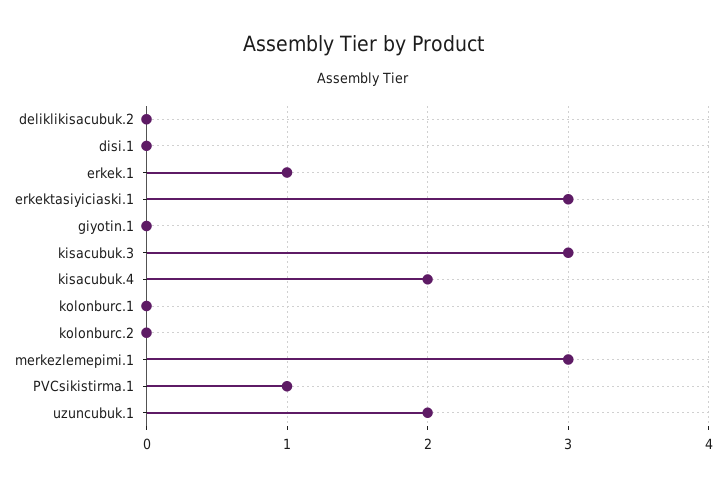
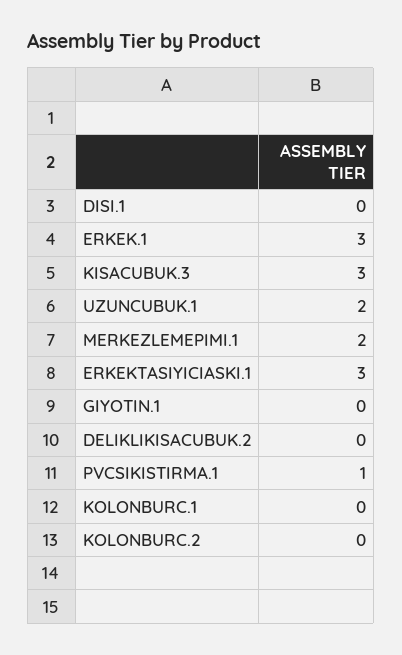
  {
    "deliklikisacubuk.2": 0,
    "disi.1": 0,
-   "erkek.1": 1,
+   "erkek.1": 3,
    "erkektasiyiciaski.1": 3,
    "giyotin.1": 0,
    "kisacubuk.3": 3,
-   "kisacubuk.4": 2,
    "kolonburc.1": 0,
    "kolonburc.2": 0,
-   "merkezlemepimi.1": 3,
+   "merkezlemepimi.1": 2,
    "PVCsikistirma.1": 1,
    "uzuncubuk.1": 2
  }

